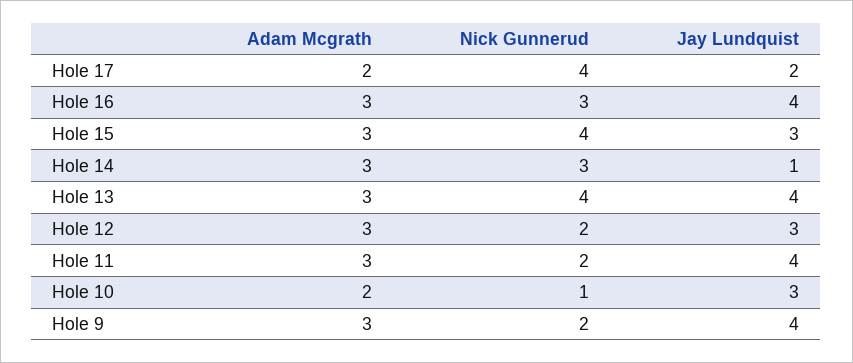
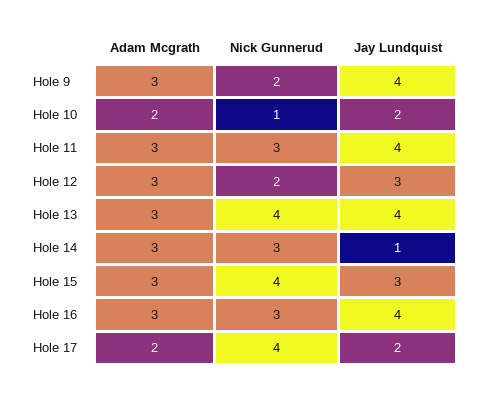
  {
    "Adam Mcgrath": {
      "Hole 17": 2,
      "Hole 16": 3,
      "Hole 15": 3,
      "Hole 14": 3,
      "Hole 13": 3,
      "Hole 12": 3,
      "Hole 11": 3,
      "Hole 10": 2,
      "Hole 9": 3
    },
    "Nick Gunnerud": {
      "Hole 17": 4,
      "Hole 16": 3,
      "Hole 15": 4,
      "Hole 14": 3,
      "Hole 13": 4,
      "Hole 12": 2,
-     "Hole 11": 2,
+     "Hole 11": 3,
      "Hole 10": 1,
      "Hole 9": 2
    },
    "Jay Lundquist": {
      "Hole 17": 2,
      "Hole 16": 4,
      "Hole 15": 3,
      "Hole 14": 1,
      "Hole 13": 4,
      "Hole 12": 3,
      "Hole 11": 4,
-     "Hole 10": 3,
+     "Hole 10": 2,
      "Hole 9": 4
    }
  }

